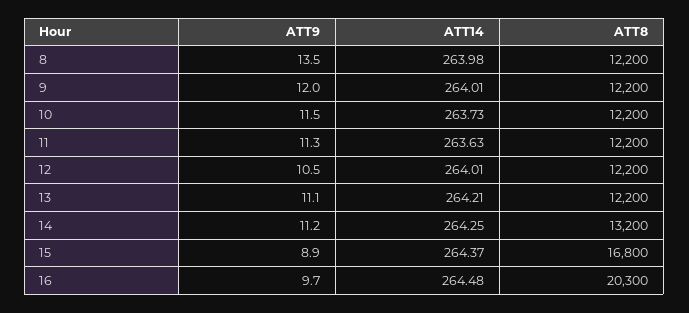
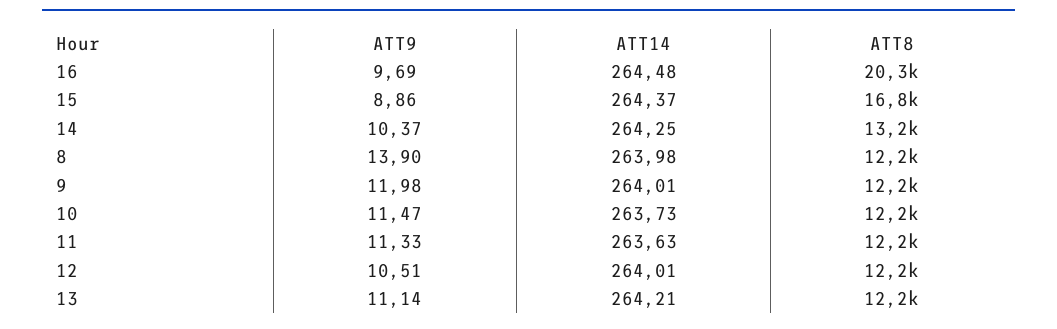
  {
    "ATT9": {
-     "8": 13.5,
+     "8": 13.9,
      "9": 11.98,
      "10": 11.47,
      "11": 11.33,
      "12": 10.51,
      "13": 11.14,
-     "14": 11.2,
+     "14": 10.37,
      "15": 8.86,
      "16": 9.69
    },
    "ATT14": {
      "8": 263.98,
      "9": 264.01,
      "10": 263.73,
      "11": 263.63,
      "12": 264.01,
      "13": 264.21,
      "14": 264.25,
      "15": 264.37,
      "16": 264.48
    },
    "ATT8": {
      "8": 12200,
      "9": 12200,
      "10": 12200,
      "11": 12200,
      "12": 12200,
      "13": 12200,
      "14": 13200,
      "15": 16800,
      "16": 20300
    }
  }

